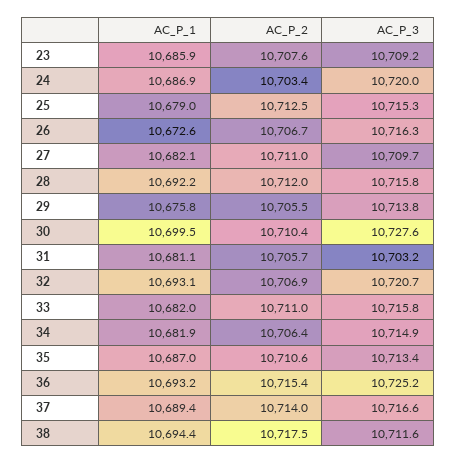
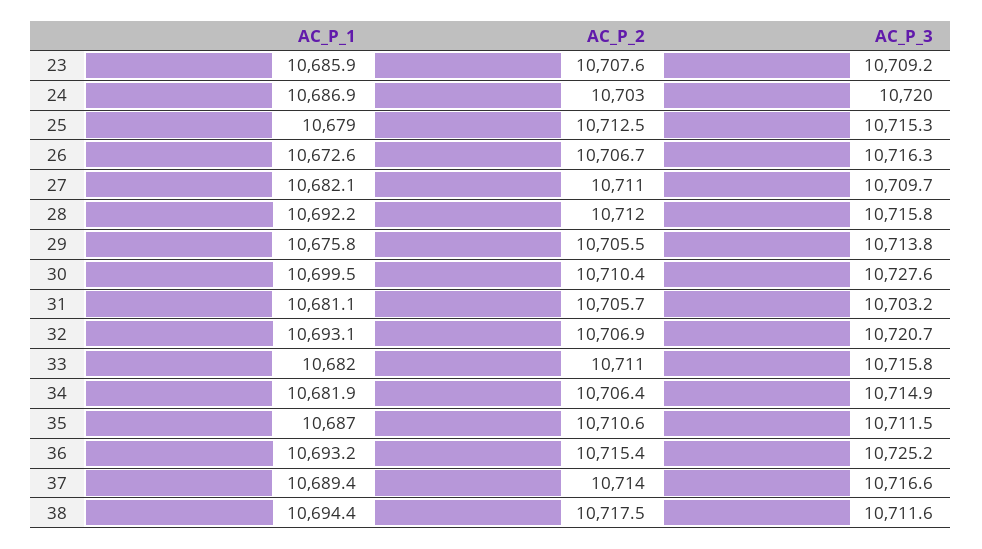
  {
    "AC_P_1": {
      "23": 10685.9,
      "24": 10686.9,
      "25": 10679,
      "26": 10672.6,
      "27": 10682.1,
      "28": 10692.2,
      "29": 10675.8,
      "30": 10699.5,
      "31": 10681.1,
      "32": 10693.1,
      "33": 10682,
      "34": 10681.9,
      "35": 10687,
      "36": 10693.2,
      "37": 10689.4,
      "38": 10694.4
    },
    "AC_P_2": {
      "23": 10707.6,
-     "24": 10703.4,
+     "24": 10703,
      "25": 10712.5,
      "26": 10706.7,
      "27": 10711,
      "28": 10712,
      "29": 10705.5,
      "30": 10710.4,
      "31": 10705.7,
      "32": 10706.9,
      "33": 10711,
      "34": 10706.4,
      "35": 10710.6,
      "36": 10715.4,
      "37": 10714,
      "38": 10717.5
    },
    "AC_P_3": {
      "23": 10709.2,
      "24": 10720,
      "25": 10715.3,
      "26": 10716.3,
      "27": 10709.7,
      "28": 10715.8,
      "29": 10713.8,
      "30": 10727.6,
      "31": 10703.2,
      "32": 10720.7,
      "33": 10715.8,
      "34": 10714.9,
-     "35": 10713.4,
+     "35": 10711.5,
      "36": 10725.2,
      "37": 10716.6,
      "38": 10711.6
    }
  }

